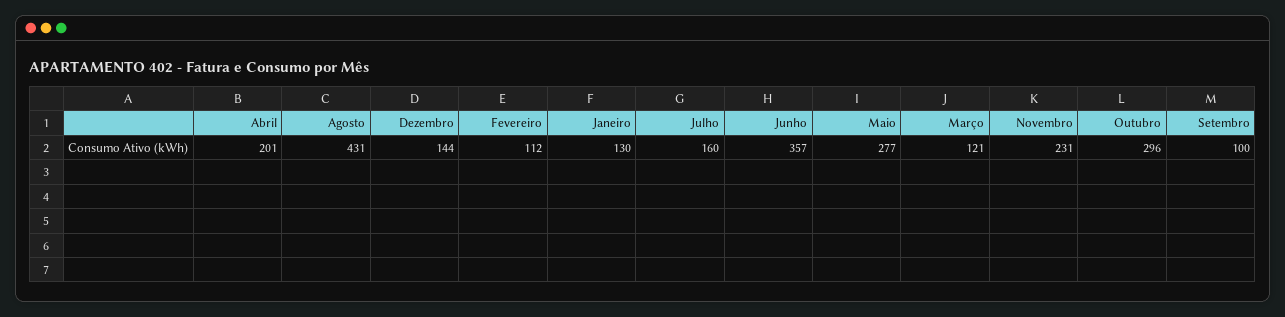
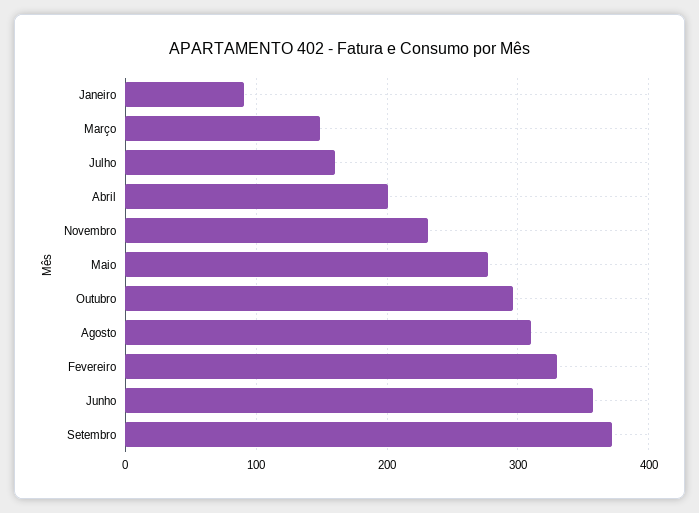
  {
    "Abril": 201,
-   "Agosto": 431,
+   "Agosto": 310,
-   "Dezembro": 144,
-   "Fevereiro": 112,
+   "Fevereiro": 330,
-   "Janeiro": 130,
+   "Janeiro": 90,
    "Julho": 160,
    "Junho": 357,
    "Maio": 277,
-   "Março": 121,
+   "Março": 150,
    "Novembro": 231,
    "Outubro": 296,
-   "Setembro": 100
+   "Setembro": 370
  }

